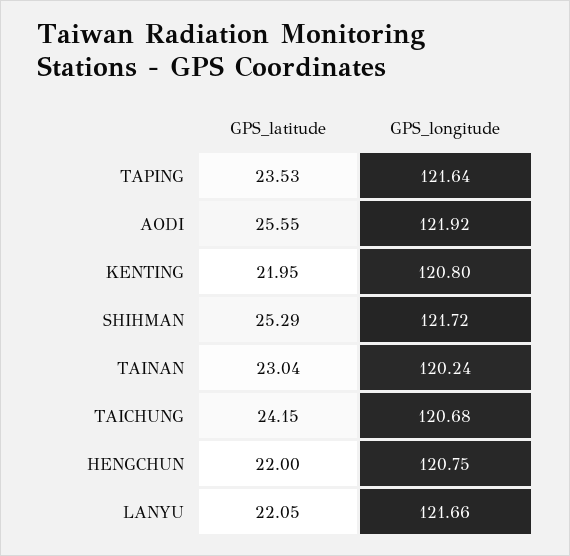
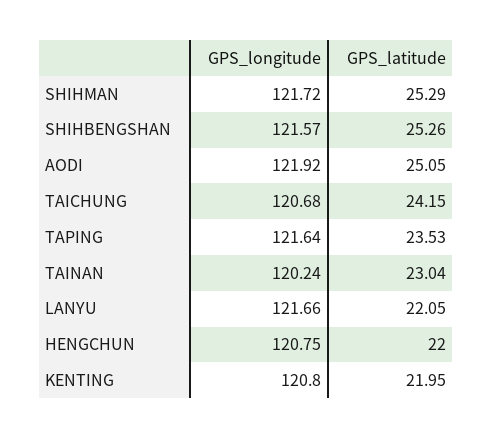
  {
    "GPS_latitude": {
      "TAPING": 23.53,
-     "AODI": 25.55,
+     "AODI": 25.05,
      "KENTING": 21.95,
      "SHIHMAN": 25.29,
      "TAINAN": 23.04,
      "TAICHUNG": 24.15,
      "HENGCHUN": 22,
-     "LANYU": 22.05
+     "LANYU": 22.05,
+     "SHIHBENGSHAN": 25.26
    },
    "GPS_longitude": {
      "TAPING": 121.64,
      "AODI": 121.92,
      "KENTING": 120.8,
      "SHIHMAN": 121.72,
      "TAINAN": 120.24,
      "TAICHUNG": 120.68,
      "HENGCHUN": 120.75,
-     "LANYU": 121.66
+     "LANYU": 121.66,
+     "SHIHBENGSHAN": 121.57
    }
  }

